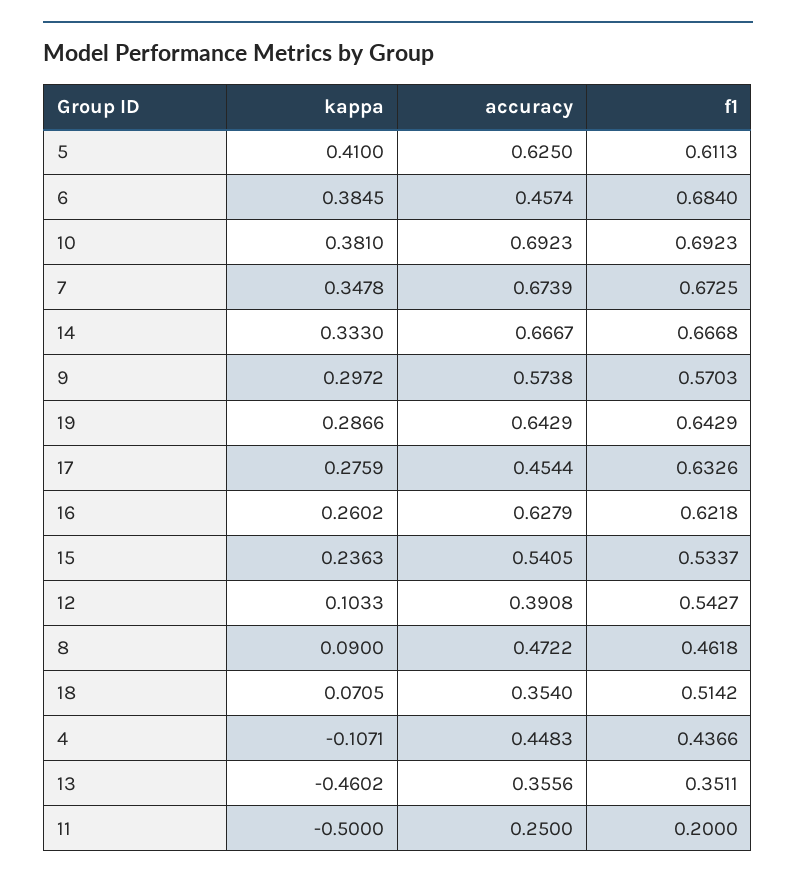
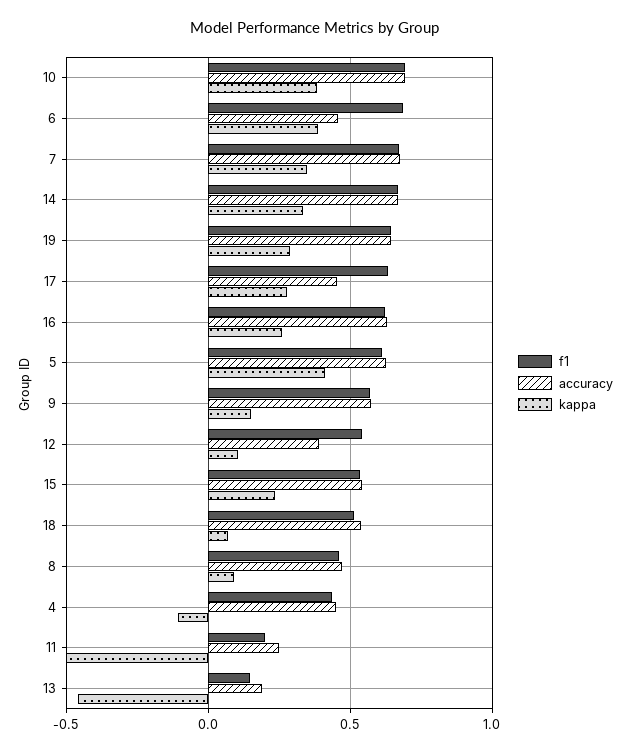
  {
    "kappa": {
      "5": 0.41,
      "6": 0.3845,
      "10": 0.381,
      "7": 0.3478,
      "14": 0.333,
-     "9": 0.2972,
+     "9": 0.15,
      "19": 0.2866,
      "17": 0.2759,
      "16": 0.2602,
      "15": 0.2363,
      "12": 0.1033,
      "8": 0.09,
      "18": 0.0705,
      "4": -0.1071,
      "13": -0.4602,
      "11": -0.5
    },
    "accuracy": {
      "5": 0.625,
      "6": 0.4574,
      "10": 0.6923,
      "7": 0.6739,
      "14": 0.6667,
      "9": 0.5738,
      "19": 0.6429,
      "17": 0.4544,
      "16": 0.6279,
      "15": 0.5405,
      "12": 0.3908,
      "8": 0.4722,
-     "18": 0.354,
+     "18": 0.55,
      "4": 0.4483,
-     "13": 0.3556,
+     "13": 0.2,
      "11": 0.25
    },
    "f1": {
      "5": 0.6113,
      "6": 0.684,
      "10": 0.6923,
      "7": 0.6725,
      "14": 0.6668,
      "9": 0.5703,
      "19": 0.6429,
      "17": 0.6326,
      "16": 0.6218,
      "15": 0.5337,
      "12": 0.5427,
      "8": 0.4618,
      "18": 0.5142,
      "4": 0.4366,
-     "13": 0.3511,
+     "13": 0.15,
      "11": 0.2
    }
  }

